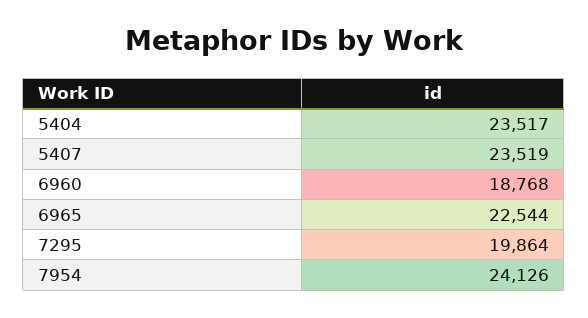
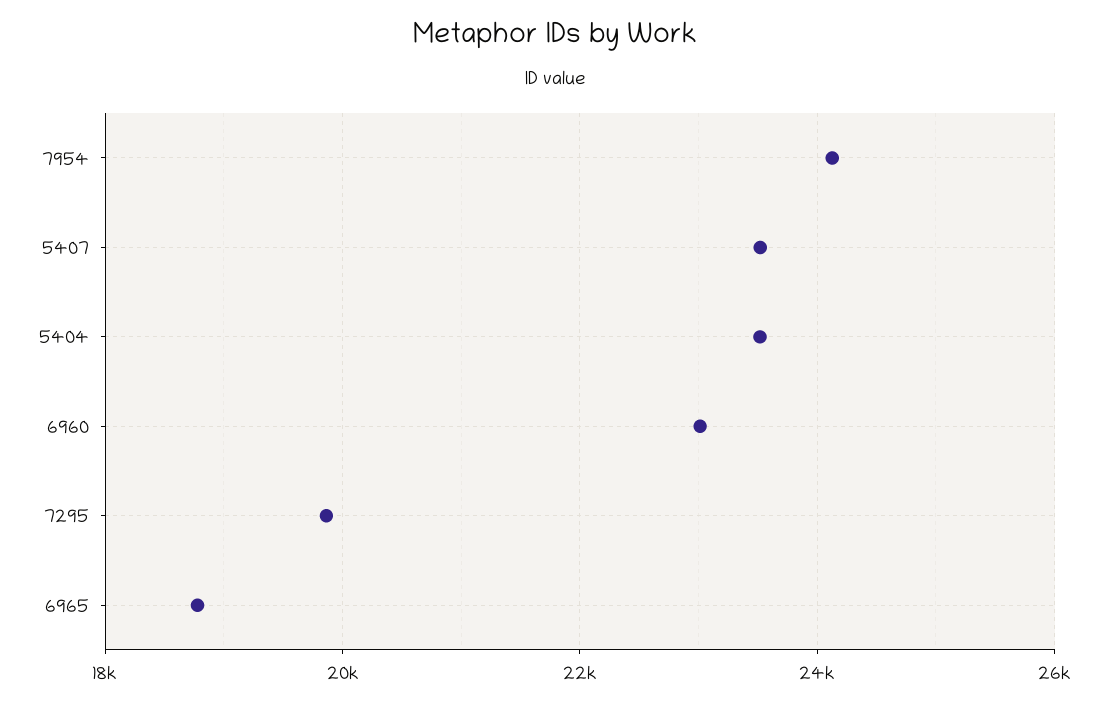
  {
    "5404": 23517,
    "5407": 23519,
-   "6960": 18768,
+   "6960": 23000,
-   "6965": 22544,
+   "6965": 18800,
    "7295": 19864,
    "7954": 24126
  }

